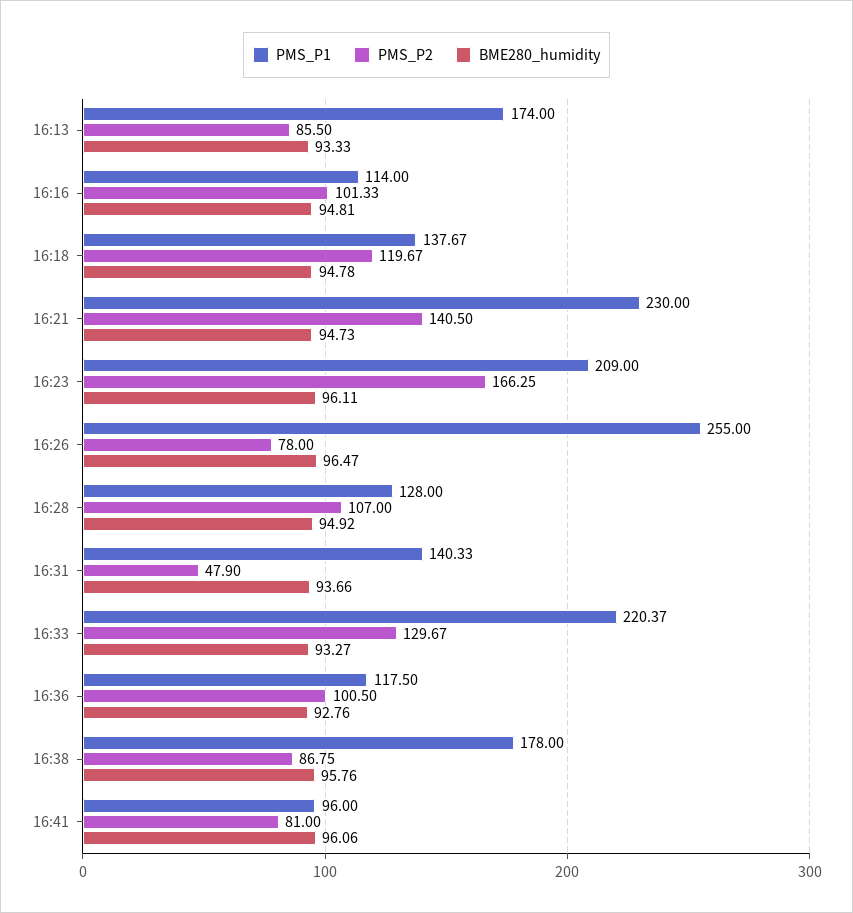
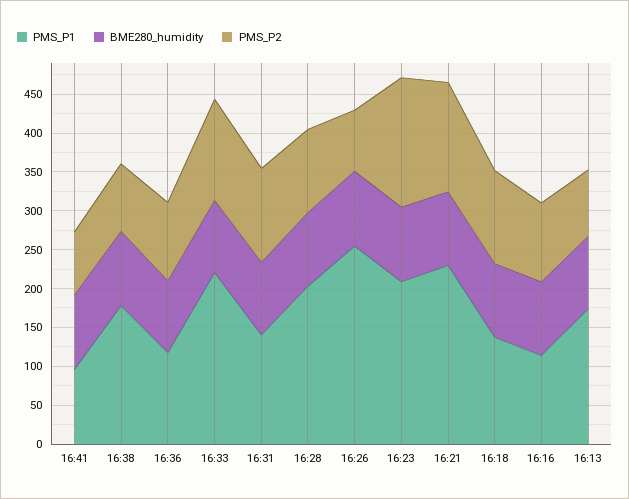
  {
    "PMS_P1": {
      "16:13": 174,
      "16:16": 114,
      "16:18": 137.67,
      "16:21": 230,
      "16:23": 209,
      "16:26": 255,
-     "16:28": 128,
+     "16:28": 200,
      "16:31": 140.33,
      "16:33": 220.37,
      "16:36": 117.5,
      "16:38": 178,
      "16:41": 96
    },
    "PMS_P2": {
      "16:13": 85.5,
      "16:16": 101.33,
      "16:18": 119.67,
      "16:21": 140.5,
      "16:23": 166.25,
      "16:26": 78,
      "16:28": 107,
-     "16:31": 47.9,
+     "16:31": 125,
      "16:33": 129.67,
      "16:36": 100.5,
      "16:38": 86.75,
      "16:41": 81
    },
    "BME280_humidity": {
      "16:13": 93.33,
      "16:16": 94.81,
      "16:18": 94.78,
      "16:21": 94.73,
      "16:23": 96.11,
      "16:26": 96.47,
      "16:28": 94.92,
      "16:31": 93.66,
      "16:33": 93.27,
      "16:36": 92.76,
      "16:38": 95.76,
      "16:41": 96.06
    }
  }

